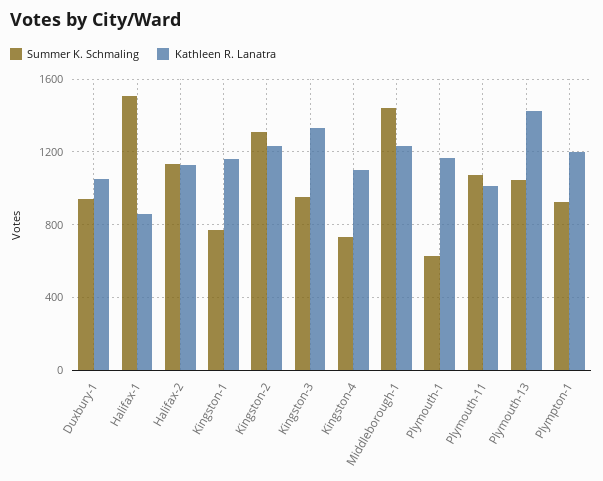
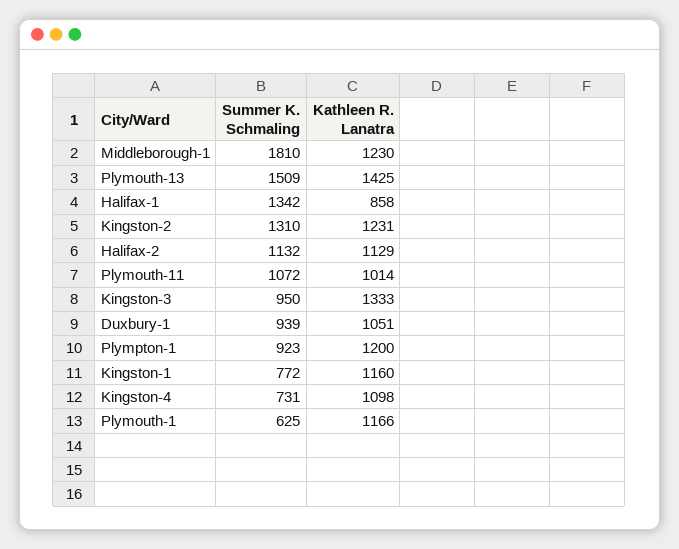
  {
    "Summer K. Schmaling": {
      "Duxbury-1": 939,
-     "Halifax-1": 1500,
+     "Halifax-1": 1342,
      "Halifax-2": 1132,
      "Kingston-1": 772,
      "Kingston-2": 1310,
      "Kingston-3": 950,
      "Kingston-4": 731,
-     "Middleborough-1": 1450,
+     "Middleborough-1": 1810,
      "Plymouth-1": 625,
      "Plymouth-11": 1072,
-     "Plymouth-13": 1050,
+     "Plymouth-13": 1509,
      "Plympton-1": 923
    },
    "Kathleen R. Lanatra": {
      "Duxbury-1": 1051,
      "Halifax-1": 858,
      "Halifax-2": 1129,
      "Kingston-1": 1160,
      "Kingston-2": 1231,
      "Kingston-3": 1333,
      "Kingston-4": 1098,
      "Middleborough-1": 1230,
      "Plymouth-1": 1166,
      "Plymouth-11": 1014,
      "Plymouth-13": 1425,
      "Plympton-1": 1200
    }
  }

